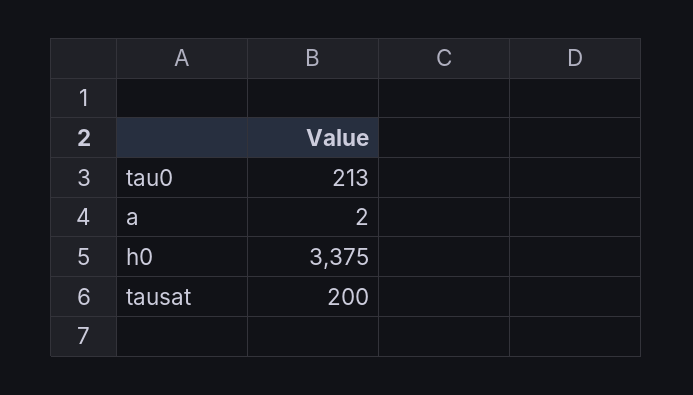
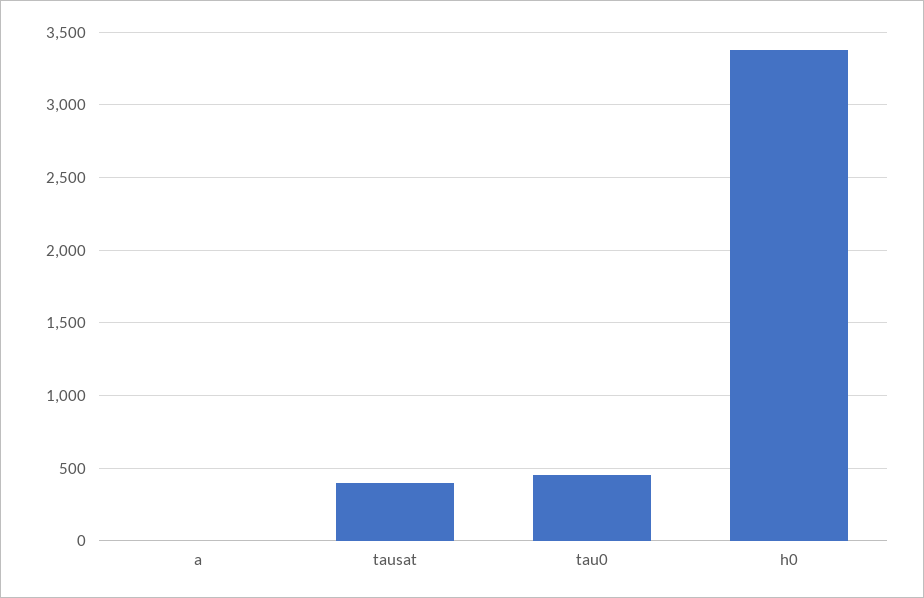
  {
-   "tau0": 213,
+   "tau0": 450,
    "a": 2,
    "h0": 3375,
-   "tausat": 200
+   "tausat": 400
  }

